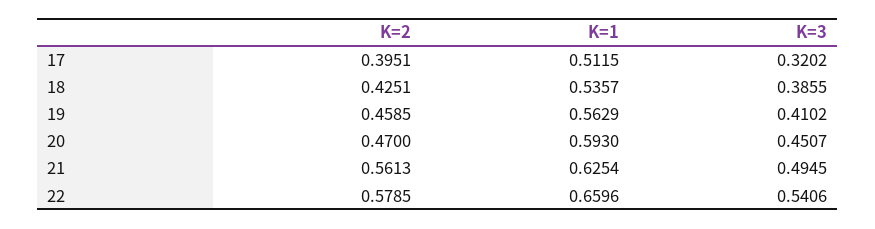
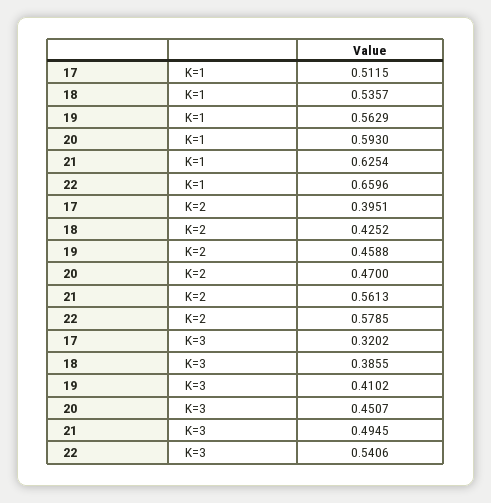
  {
    "K=2": {
      "17": 0.3951,
-     "18": 0.4251,
+     "18": 0.4252,
-     "19": 0.4585,
+     "19": 0.4588,
      "20": 0.47,
      "21": 0.5613,
      "22": 0.5785
    },
    "K=1": {
      "17": 0.5115,
      "18": 0.5357,
      "19": 0.5629,
      "20": 0.593,
      "21": 0.6254,
      "22": 0.6596
    },
    "K=3": {
      "17": 0.3202,
      "18": 0.3855,
      "19": 0.4102,
      "20": 0.4507,
      "21": 0.4945,
      "22": 0.5406
    }
  }

